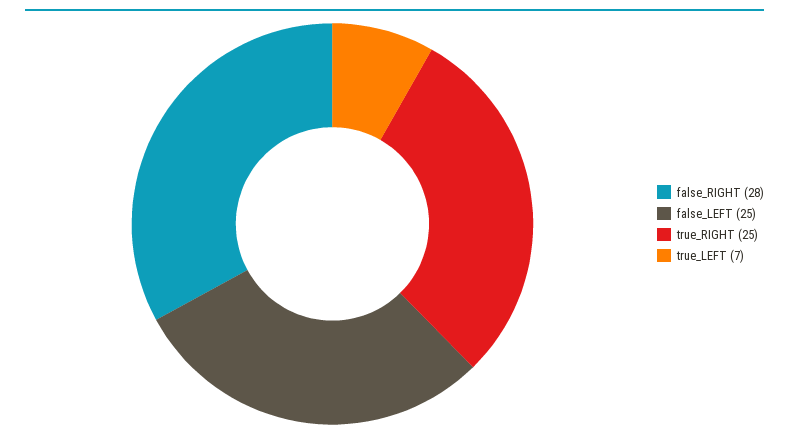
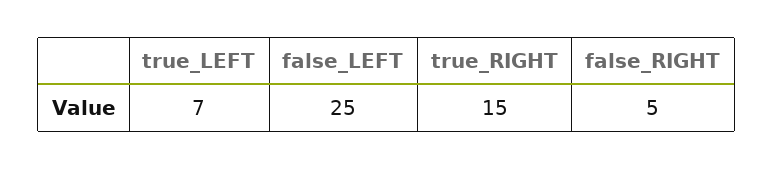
  {
-   "false_RIGHT": 28,
+   "false_RIGHT": 5,
    "false_LEFT": 25,
-   "true_RIGHT": 25,
+   "true_RIGHT": 15,
    "true_LEFT": 7
  }

